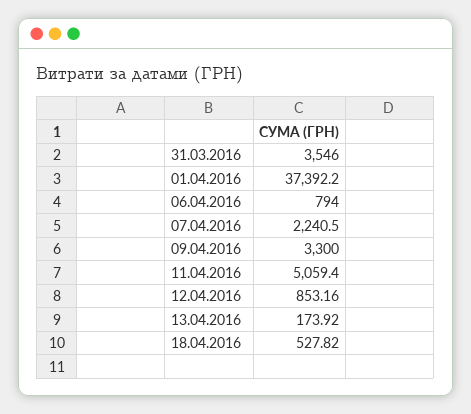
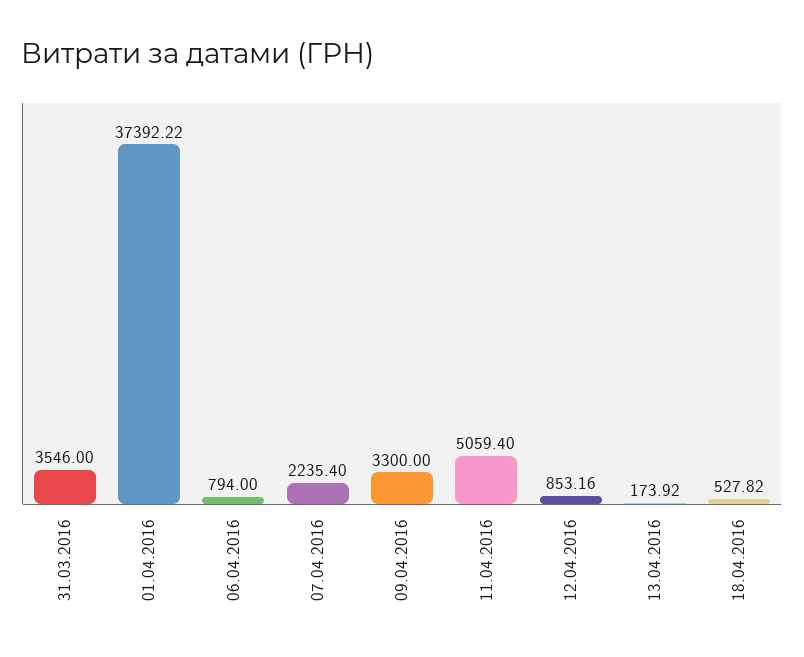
  {
    "31.03.2016": 3546,
-   "01.04.2016": 37392.2,
+   "01.04.2016": 37392.22,
    "06.04.2016": 794,
-   "07.04.2016": 2240.5,
+   "07.04.2016": 2235.4,
    "09.04.2016": 3300,
    "11.04.2016": 5059.4,
    "12.04.2016": 853.16,
    "13.04.2016": 173.92,
    "18.04.2016": 527.82
  }

